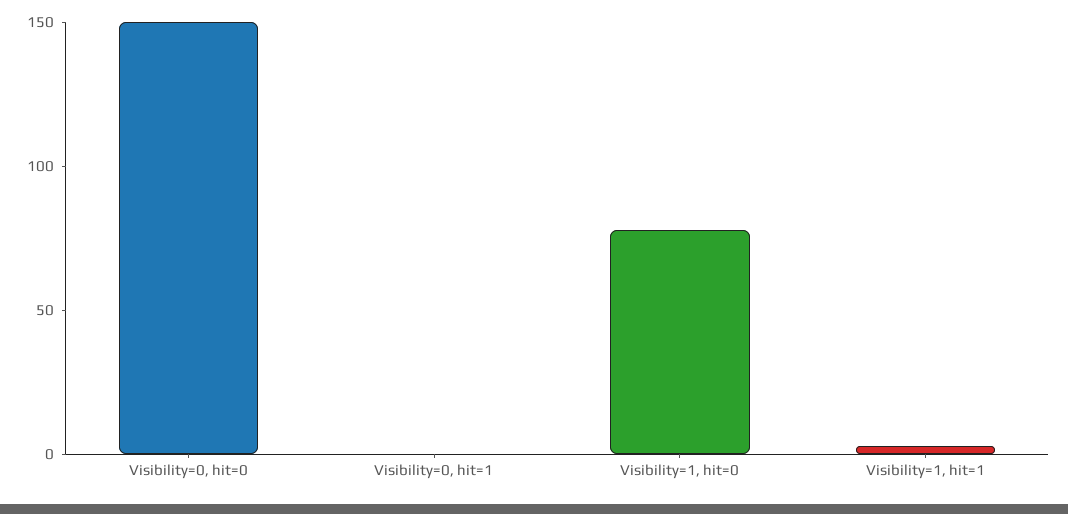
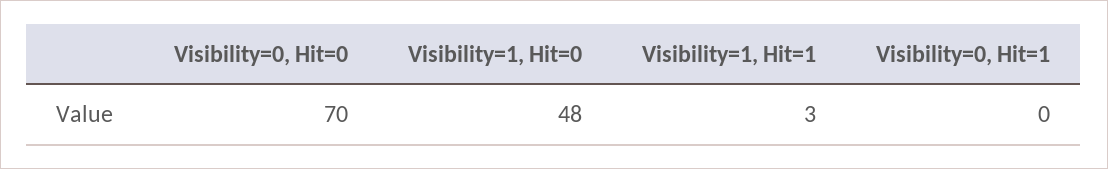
  {
-   "Visibility=0, hit=0": 150,
+   "Visibility=0, hit=0": 70,
    "Visibility=0, hit=1": 0,
-   "Visibility=1, hit=0": 80,
+   "Visibility=1, hit=0": 48,
    "Visibility=1, hit=1": 3
  }

